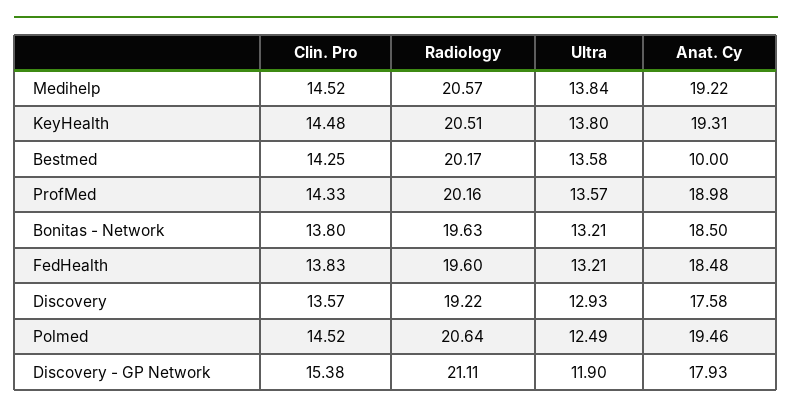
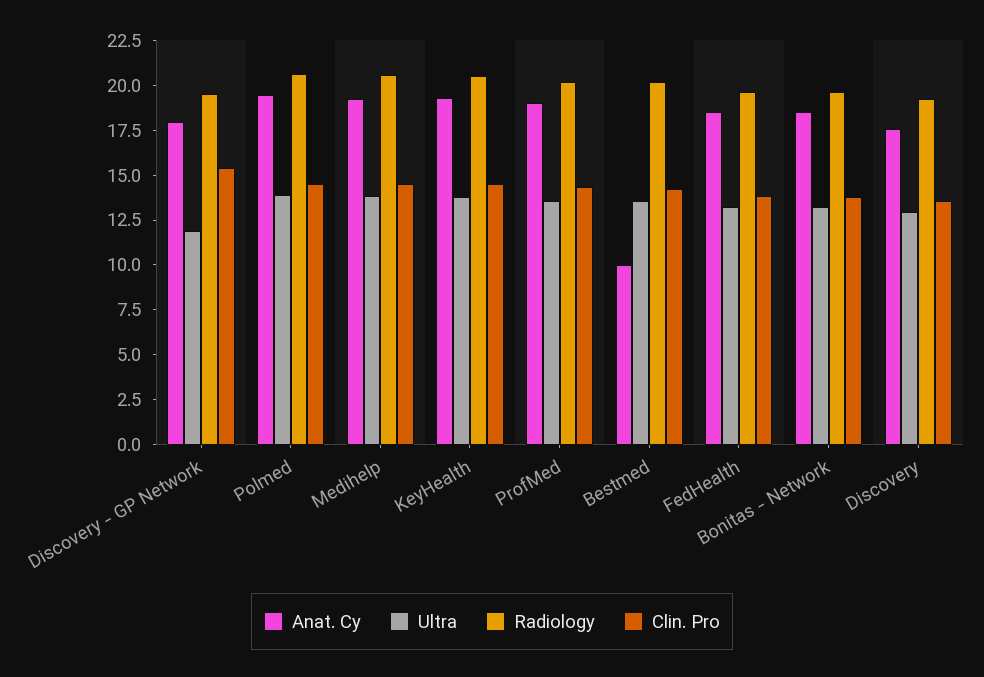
  {
    "Clin. Pro": {
      "Medihelp": 14.52,
      "KeyHealth": 14.48,
      "Bestmed": 14.25,
      "ProfMed": 14.33,
      "Bonitas - Network": 13.8,
      "FedHealth": 13.83,
      "Discovery": 13.57,
      "Polmed": 14.52,
      "Discovery - GP Network": 15.38
    },
    "Radiology": {
      "Medihelp": 20.57,
      "KeyHealth": 20.51,
      "Bestmed": 20.17,
      "ProfMed": 20.16,
      "Bonitas - Network": 19.63,
      "FedHealth": 19.6,
      "Discovery": 19.22,
      "Polmed": 20.64,
-     "Discovery - GP Network": 21.11
+     "Discovery - GP Network": 19.5
    },
    "Ultra": {
      "Medihelp": 13.84,
      "KeyHealth": 13.8,
      "Bestmed": 13.58,
      "ProfMed": 13.57,
      "Bonitas - Network": 13.21,
      "FedHealth": 13.21,
      "Discovery": 12.93,
-     "Polmed": 12.49,
+     "Polmed": 14,
      "Discovery - GP Network": 11.9
    },
    "Anat. Cy": {
      "Medihelp": 19.22,
      "KeyHealth": 19.31,
      "Bestmed": 10,
      "ProfMed": 18.98,
      "Bonitas - Network": 18.5,
      "FedHealth": 18.48,
      "Discovery": 17.58,
      "Polmed": 19.46,
      "Discovery - GP Network": 17.93
    }
  }

